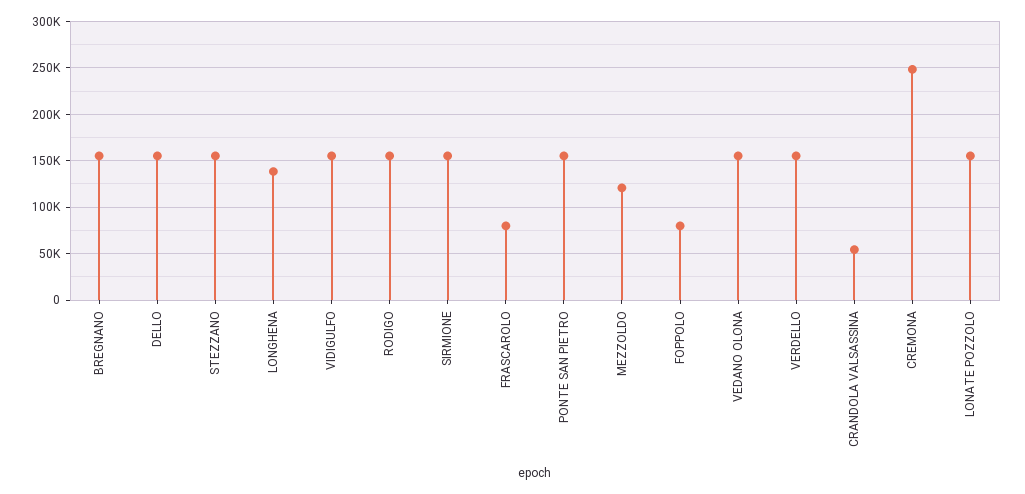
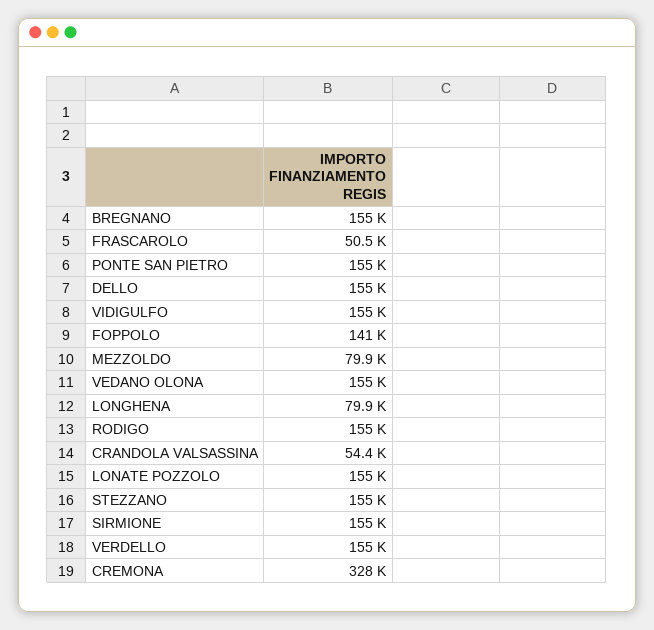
  {
    "BREGNANO": 155000,
    "DELLO": 155000,
    "STEZZANO": 155000,
-   "LONGHENA": 140000,
+   "LONGHENA": 79900,
    "VIDIGULFO": 155000,
    "RODIGO": 155000,
    "SIRMIONE": 155000,
-   "FRASCAROLO": 80000,
+   "FRASCAROLO": 50500,
    "PONTE SAN PIETRO": 155000,
-   "MEZZOLDO": 120000,
+   "MEZZOLDO": 79900,
-   "FOPPOLO": 80000,
+   "FOPPOLO": 141000,
    "VEDANO OLONA": 155000,
    "VERDELLO": 155000,
    "CRANDOLA VALSASSINA": 54400,
-   "CREMONA": 250000,
+   "CREMONA": 328000,
    "LONATE POZZOLO": 155000
  }

